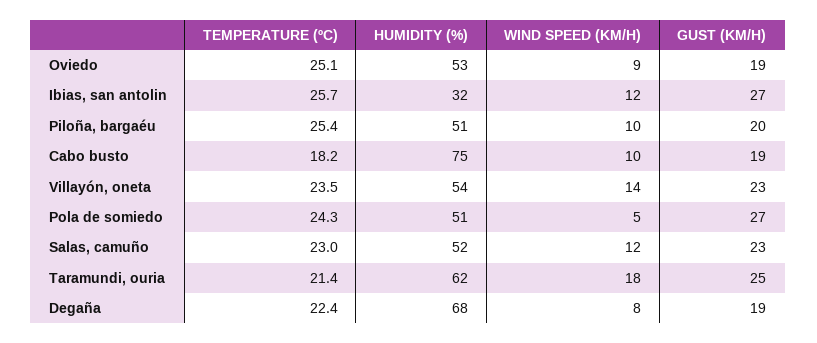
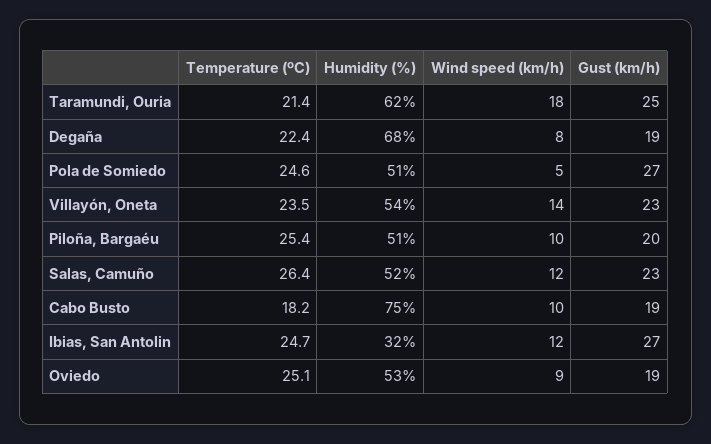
  {
    "TEMPERATURE (ºC)": {
      "Oviedo": 25.1,
-     "Ibias, san antolin": 25.7,
+     "Ibias, san antolin": 24.7,
      "Piloña, bargaéu": 25.4,
      "Cabo busto": 18.2,
      "Villayón, oneta": 23.5,
-     "Pola de somiedo": 24.3,
+     "Pola de somiedo": 24.6,
-     "Salas, camuño": 23,
+     "Salas, camuño": 26.4,
      "Taramundi, ouria": 21.4,
      "Degaña": 22.4
    },
    "HUMIDITY (%)": {
      "Oviedo": 53,
      "Ibias, san antolin": 32,
      "Piloña, bargaéu": 51,
      "Cabo busto": 75,
      "Villayón, oneta": 54,
      "Pola de somiedo": 51,
      "Salas, camuño": 52,
      "Taramundi, ouria": 62,
      "Degaña": 68
    },
    "WIND SPEED (KM/H)": {
      "Oviedo": 9,
      "Ibias, san antolin": 12,
      "Piloña, bargaéu": 10,
      "Cabo busto": 10,
      "Villayón, oneta": 14,
      "Pola de somiedo": 5,
      "Salas, camuño": 12,
      "Taramundi, ouria": 18,
      "Degaña": 8
    },
    "GUST (KM/H)": {
      "Oviedo": 19,
      "Ibias, san antolin": 27,
      "Piloña, bargaéu": 20,
      "Cabo busto": 19,
      "Villayón, oneta": 23,
      "Pola de somiedo": 27,
      "Salas, camuño": 23,
      "Taramundi, ouria": 25,
      "Degaña": 19
    }
  }

